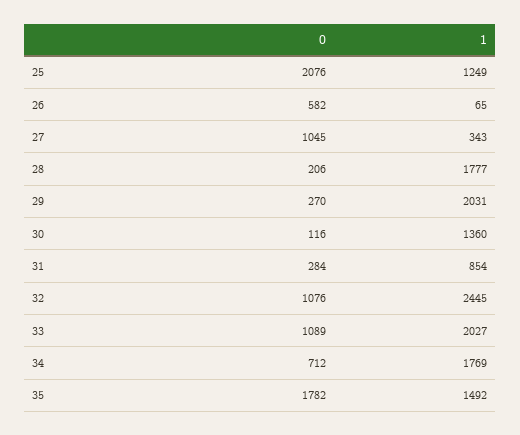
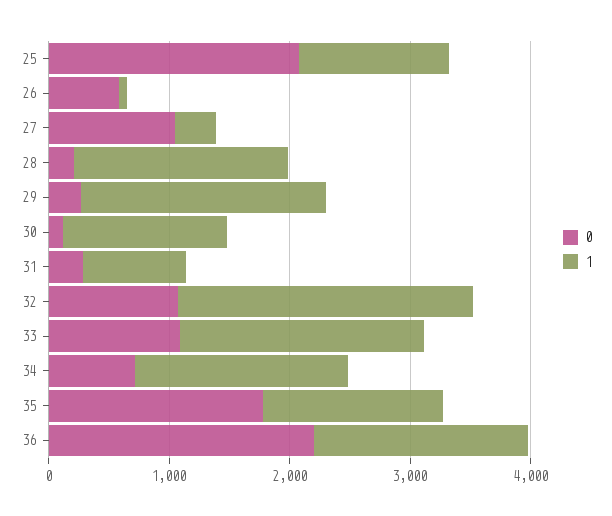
  {
    "0": {
      "25": 2076,
      "26": 582,
      "27": 1045,
      "28": 206,
      "29": 270,
      "30": 116,
      "31": 284,
      "32": 1076,
      "33": 1089,
      "34": 712,
-     "35": 1782
+     "35": 1782,
+     "36": 2200
    },
    "1": {
      "25": 1249,
      "26": 65,
      "27": 343,
      "28": 1777,
      "29": 2031,
      "30": 1360,
      "31": 854,
      "32": 2445,
      "33": 2027,
      "34": 1769,
-     "35": 1492
+     "35": 1492,
+     "36": 1800
    }
  }

